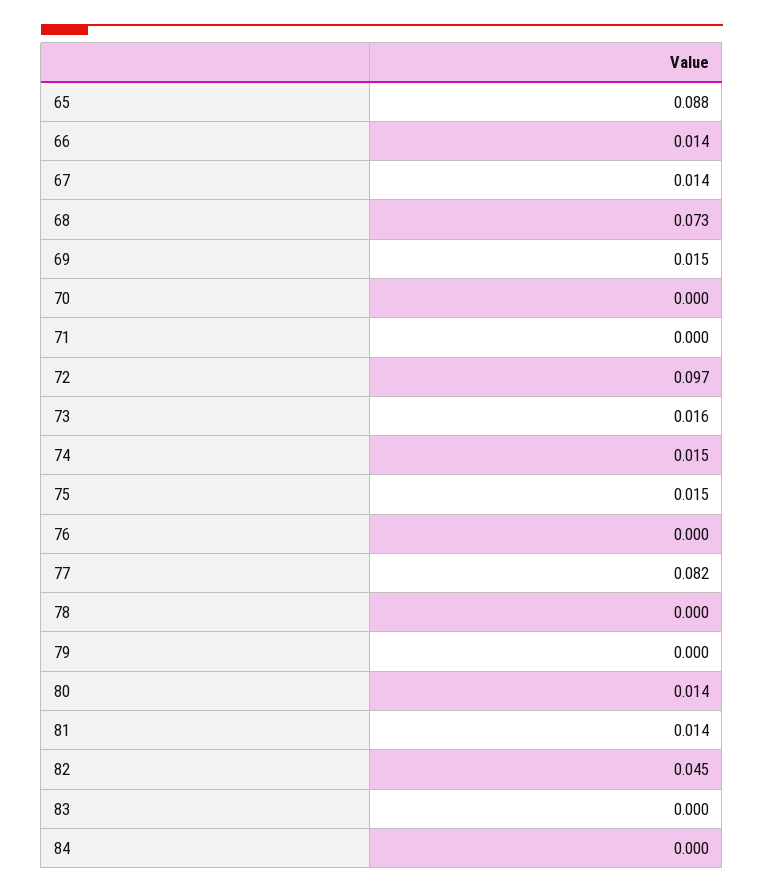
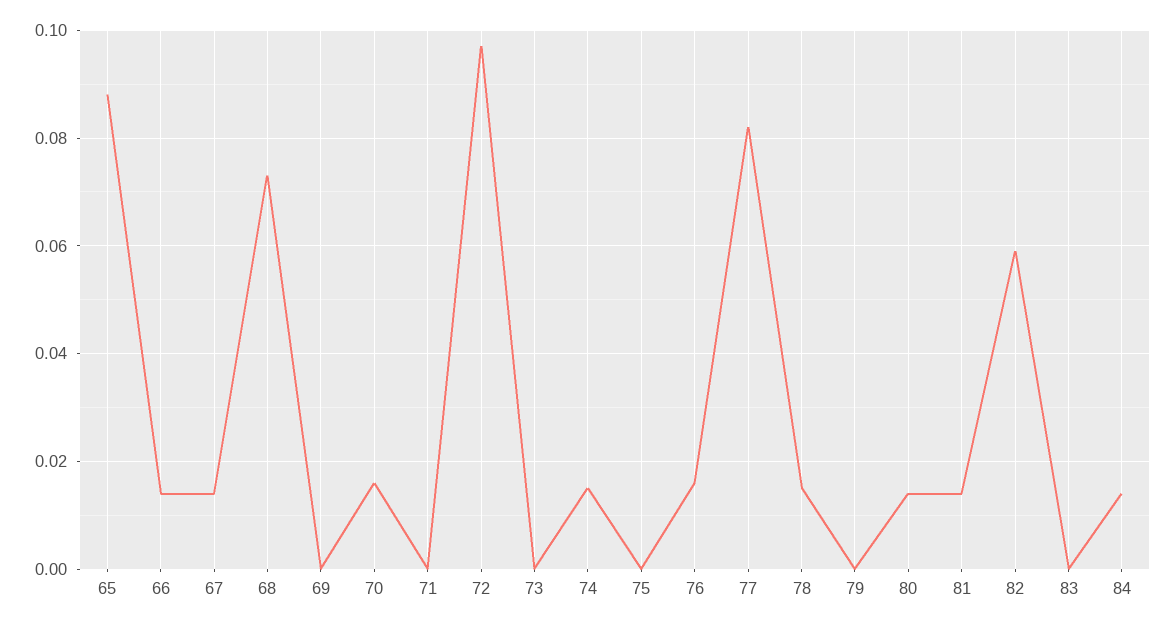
  {
    "65": 0.088,
    "66": 0.014,
    "67": 0.014,
    "68": 0.073,
-   "69": 0.015,
+   "69": 0,
-   "70": 0,
+   "70": 0.015,
    "71": 0,
    "72": 0.097,
-   "73": 0.016,
+   "73": 0,
    "74": 0.015,
-   "75": 0.015,
+   "75": 0,
-   "76": 0,
+   "76": 0.015,
    "77": 0.082,
-   "78": 0,
+   "78": 0.015,
    "79": 0,
    "80": 0.014,
    "81": 0.014,
-   "82": 0.045,
+   "82": 0.06,
    "83": 0,
-   "84": 0
+   "84": 0.015
  }

